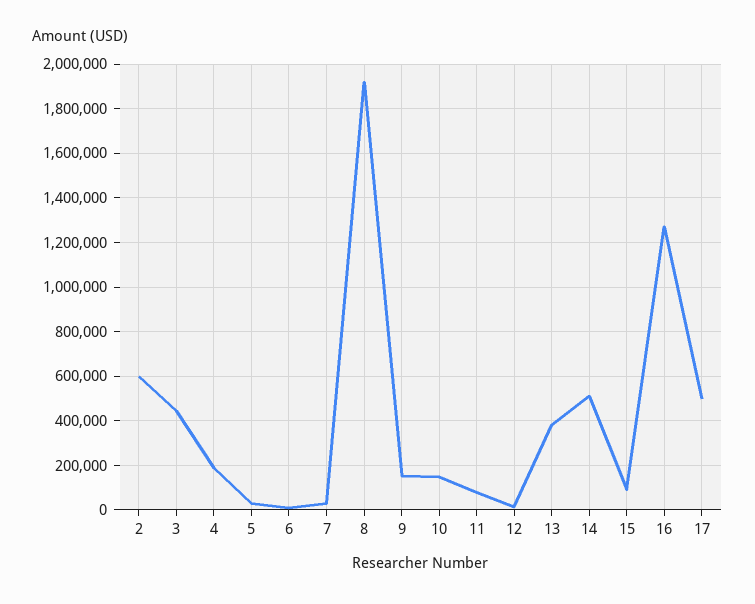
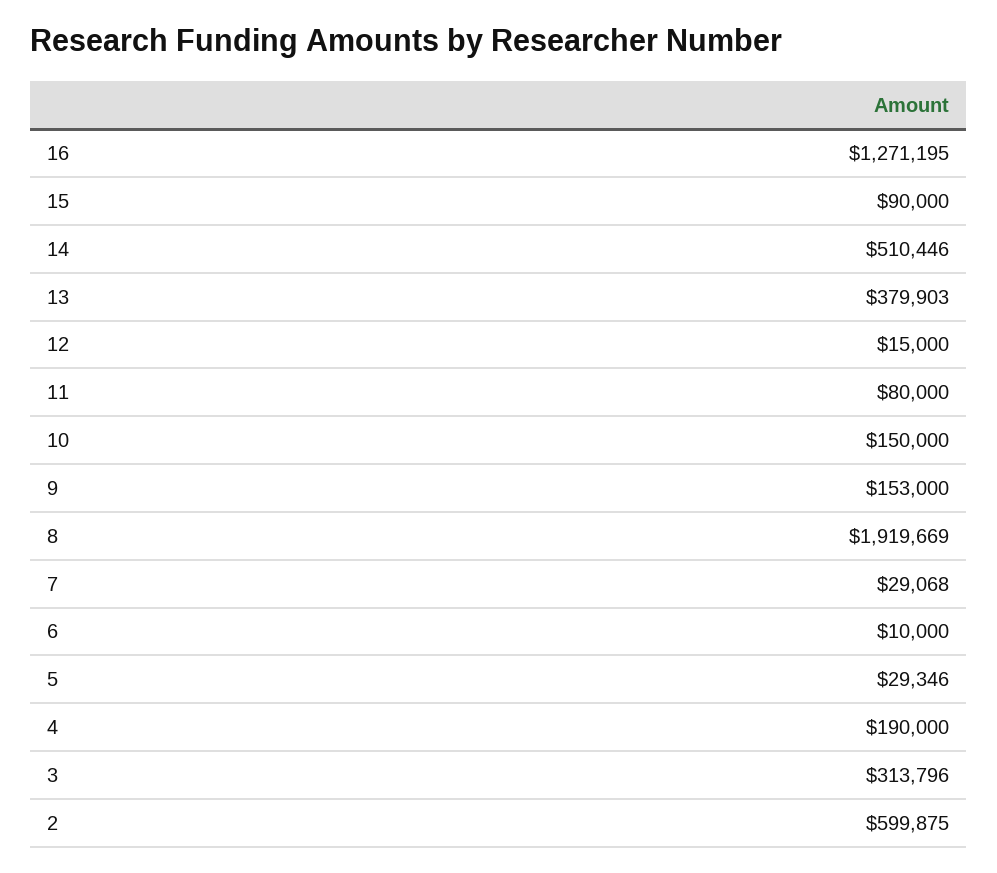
  {
    "2": 599875,
-   "3": 450000,
+   "3": 313796,
    "4": 190000,
    "5": 29346,
    "6": 10000,
    "7": 29068,
    "8": 1919669,
    "9": 153000,
    "10": 150000,
    "11": 80000,
    "12": 15000,
    "13": 379903,
    "14": 510446,
    "15": 90000,
-   "16": 1271195,
+   "16": 1271195
-   "17": 500000
  }

